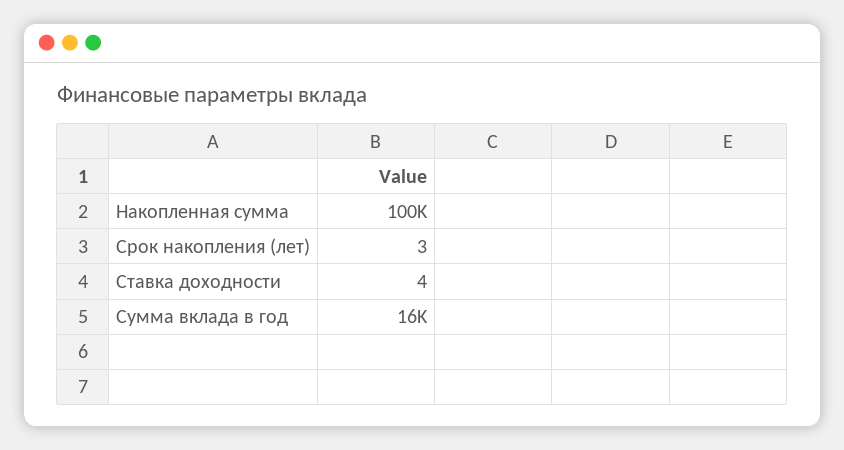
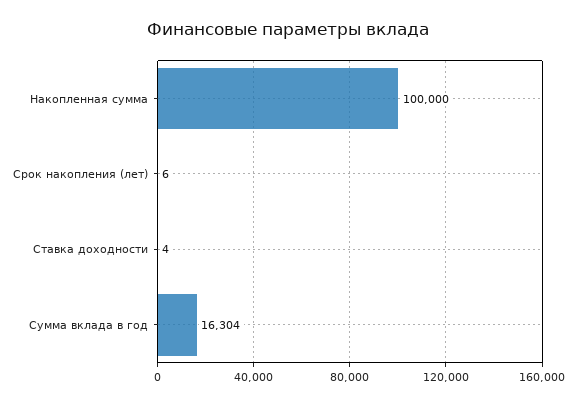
  {
    "Накопленная сумма": 100000,
-   "Срок накопления (лет)": 3,
+   "Срок накопления (лет)": 6,
    "Ставка доходности": 4,
    "Сумма вклада в год": 16304
  }

